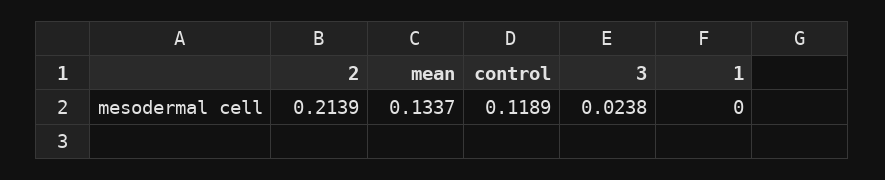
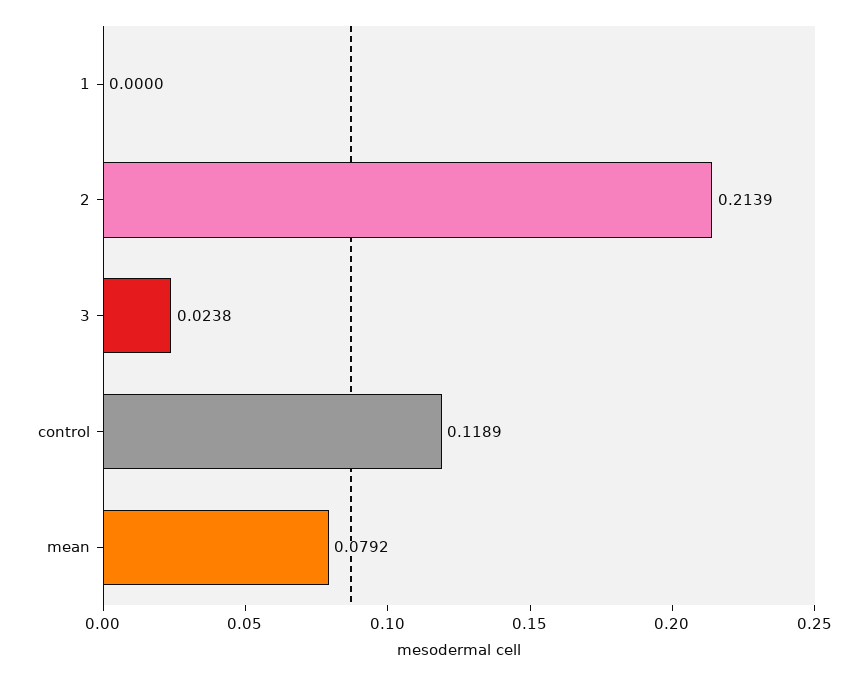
  {
    "2": 0.2139,
-   "mean": 0.1337,
+   "mean": 0.0792,
    "control": 0.1189,
    "3": 0.0238,
    "1": 0
  }

